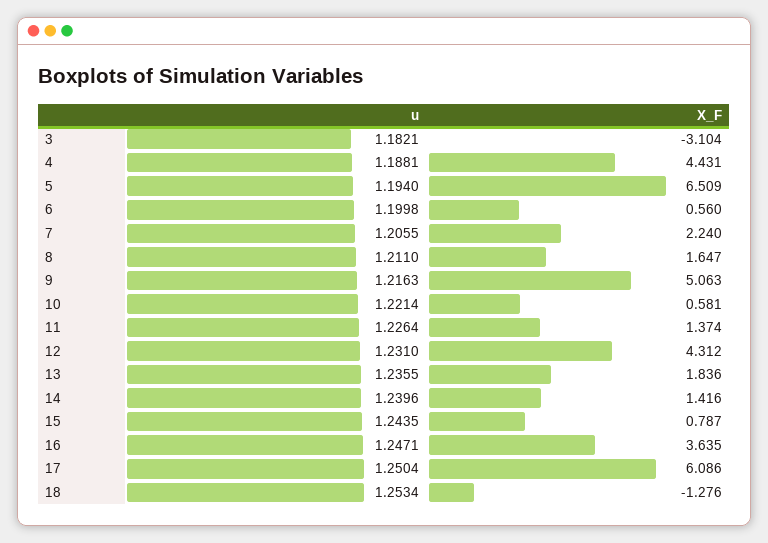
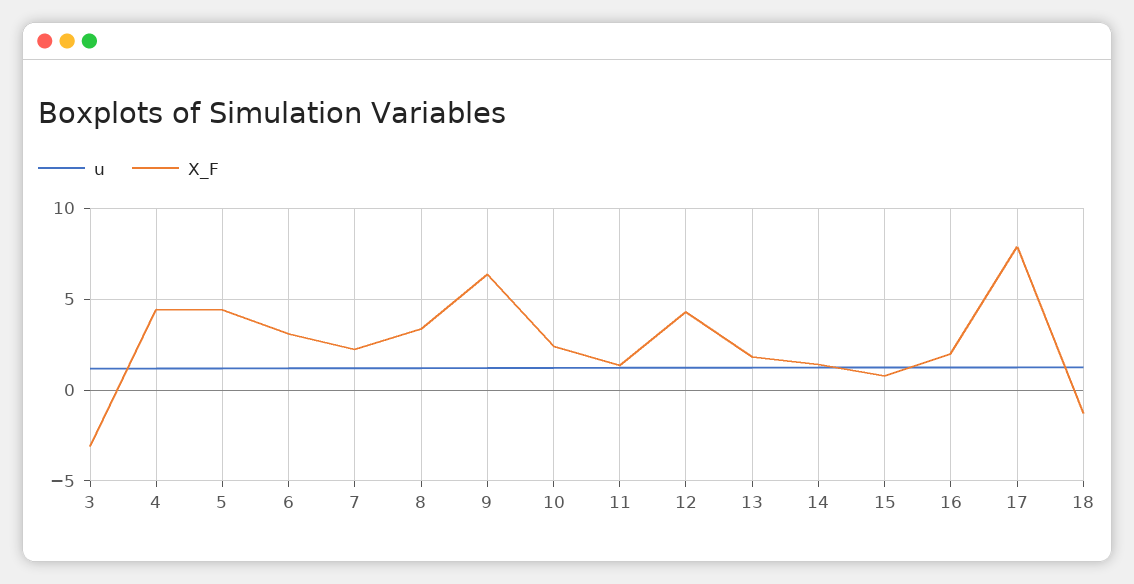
  {
    "u": {
      "3": 1.1821,
      "4": 1.1881,
      "5": 1.194,
      "6": 1.1998,
      "7": 1.2055,
      "8": 1.211,
      "9": 1.2163,
      "10": 1.2214,
      "11": 1.2264,
      "12": 1.231,
      "13": 1.2355,
      "14": 1.2396,
      "15": 1.2435,
      "16": 1.2471,
      "17": 1.2504,
      "18": 1.2534
    },
    "X_F": {
      "3": -3.104,
      "4": 4.431,
-     "5": 6.509,
+     "5": 4.5,
-     "6": 0.56,
+     "6": 3,
      "7": 2.24,
-     "8": 1.647,
+     "8": 3.5,
-     "9": 5.063,
+     "9": 6.5,
-     "10": 0.581,
+     "10": 2.5,
      "11": 1.374,
      "12": 4.312,
      "13": 1.836,
      "14": 1.416,
      "15": 0.787,
-     "16": 3.635,
+     "16": 2,
-     "17": 6.086,
+     "17": 8,
      "18": -1.276
    }
  }

